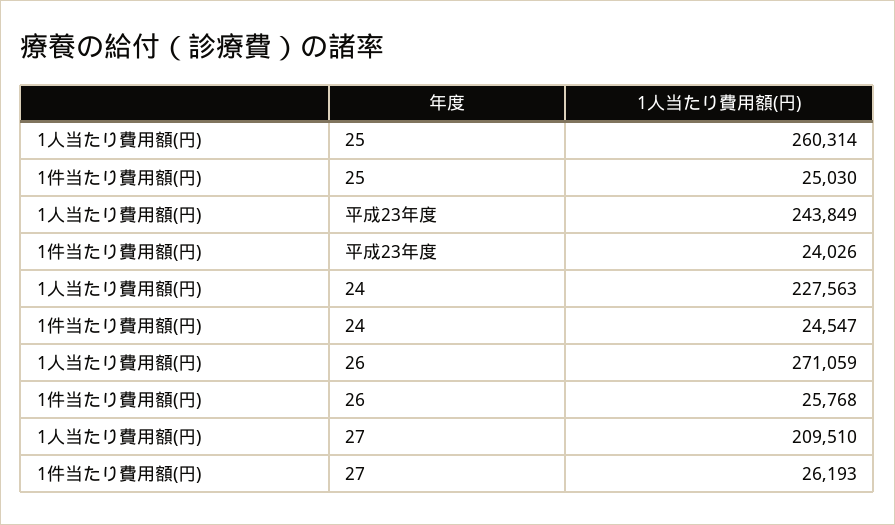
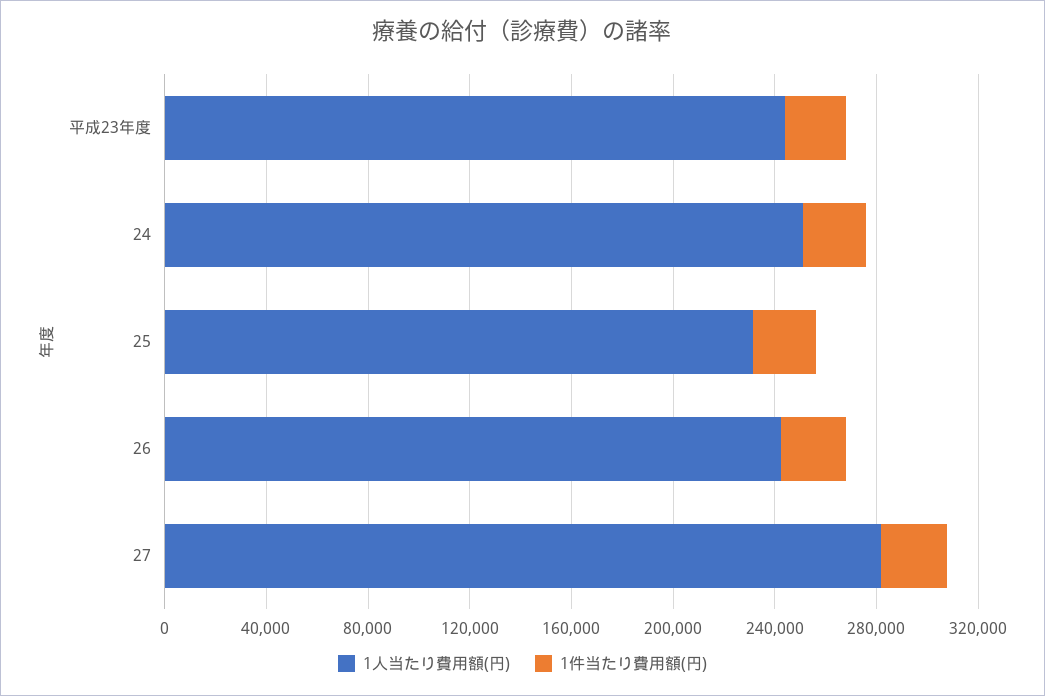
  {
    "1人当たり費用額(円)": {
-     "25": 260314,
+     "25": 230000,
      "平成23年度": 243849,
-     "24": 227563,
+     "24": 250000,
-     "26": 271059,
+     "26": 240000,
-     "27": 209510
+     "27": 280000
    },
    "1件当たり費用額(円)": {
      "25": 25030,
      "平成23年度": 24026,
      "24": 24547,
      "26": 25768,
      "27": 26193
    }
  }

